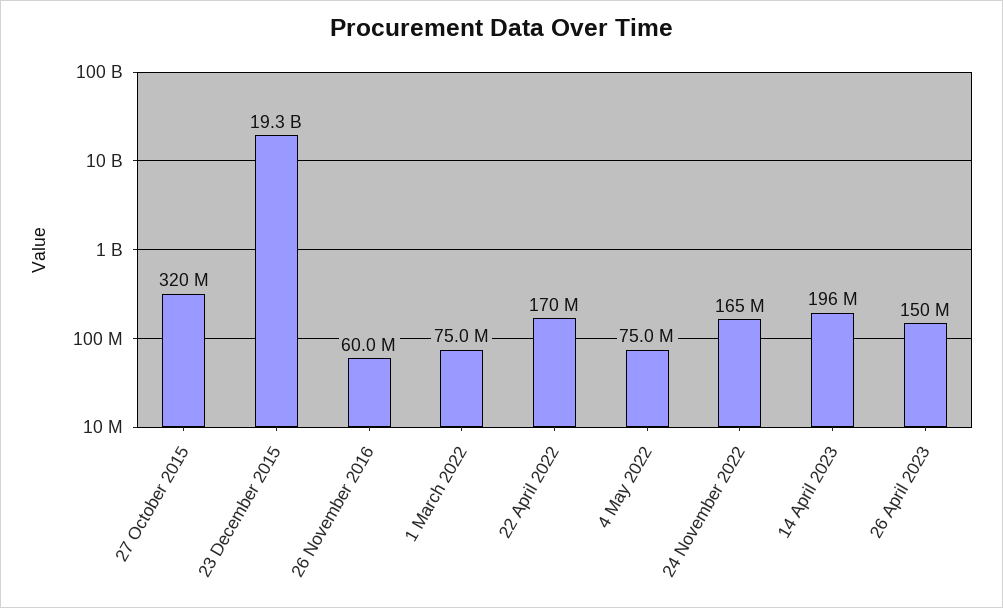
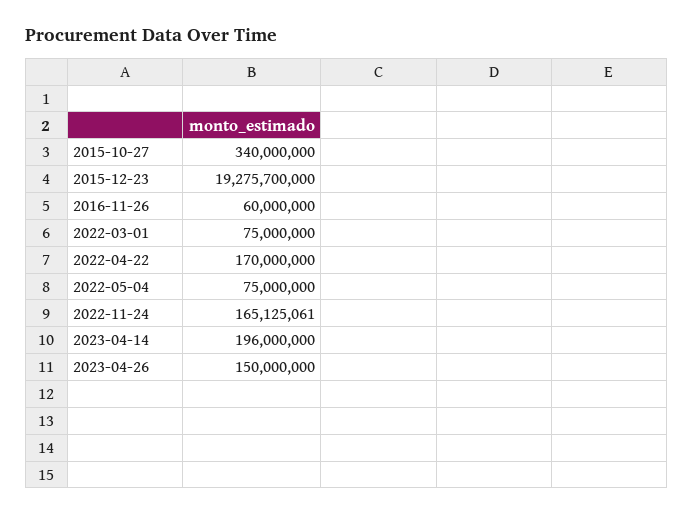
  {
-   "27 October 2015": 320000000,
+   "27 October 2015": 340000000,
    "23 December 2015": 19275700000,
    "26 November 2016": 60000000,
    "1 March 2022": 75000000,
    "22 April 2022": 170000000,
    "4 May 2022": 75000000,
    "24 November 2022": 165125061,
    "14 April 2023": 196000000,
    "26 April 2023": 150000000
  }

